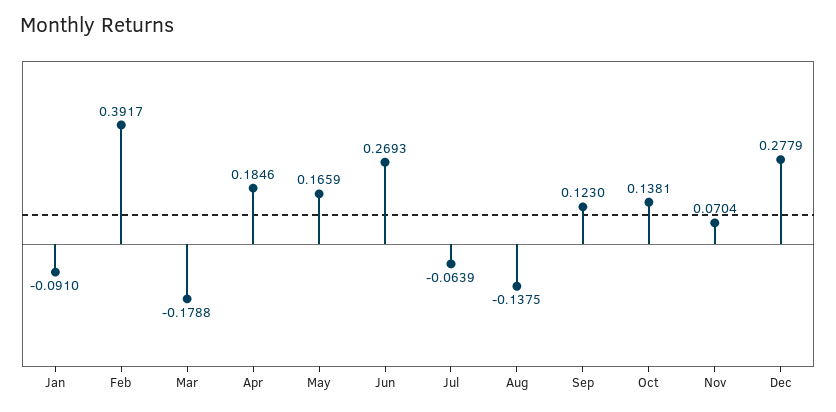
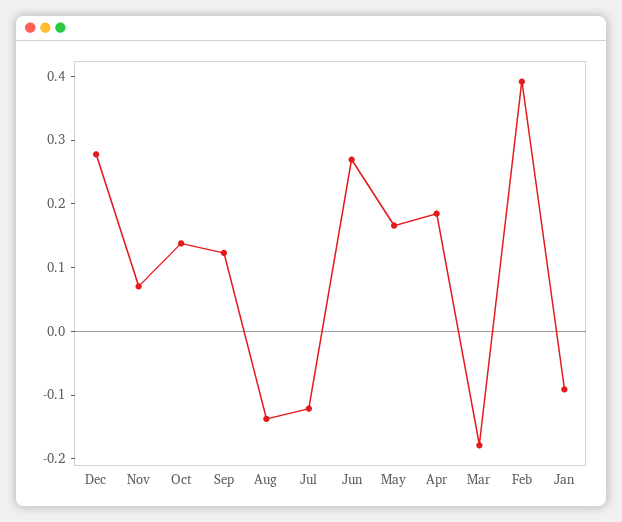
  {
    "Jan": -0.091,
    "Feb": 0.3917,
    "Mar": -0.1788,
    "Apr": 0.1846,
    "May": 0.1659,
    "Jun": 0.2693,
-   "Jul": -0.0639,
+   "Jul": -0.12,
    "Aug": -0.1375,
    "Sep": 0.123,
    "Oct": 0.1381,
    "Nov": 0.0704,
    "Dec": 0.2779
  }

